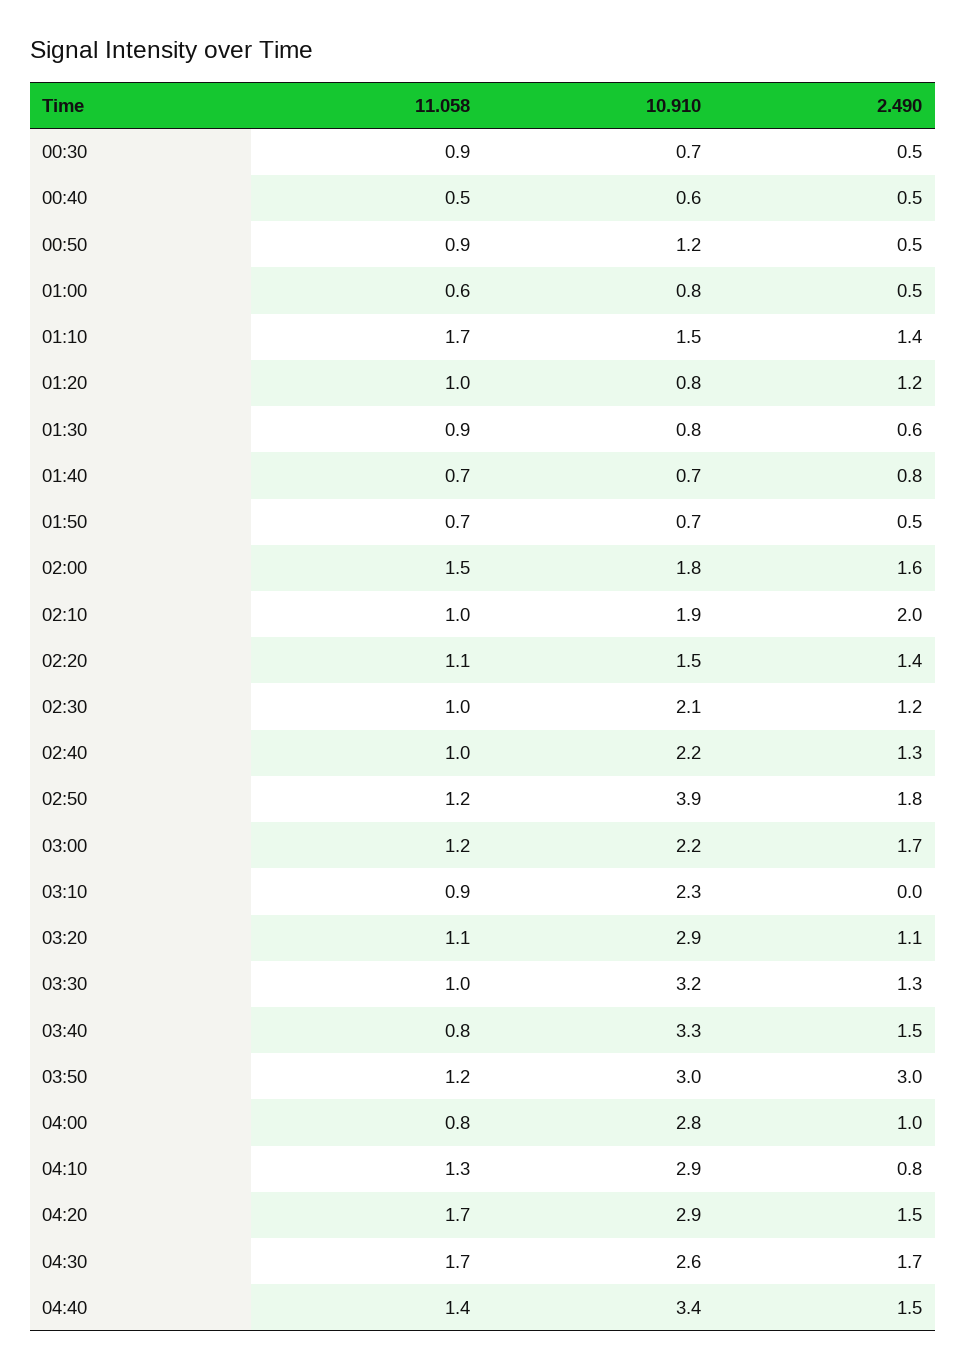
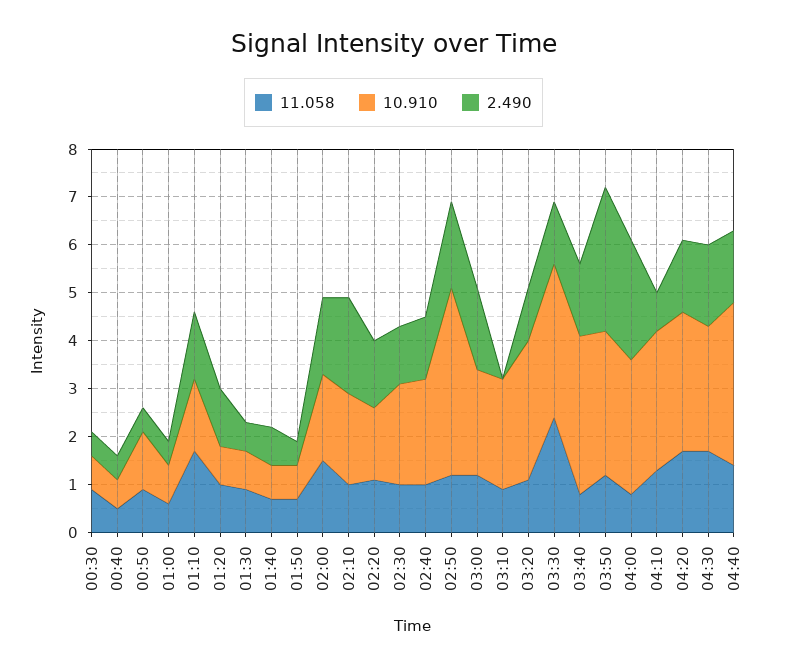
  {
    "11.058": {
      "00:30": 0.9,
      "00:40": 0.5,
      "00:50": 0.9,
      "01:00": 0.6,
      "01:10": 1.7,
      "01:20": 1,
      "01:30": 0.9,
      "01:40": 0.7,
      "01:50": 0.7,
      "02:00": 1.5,
      "02:10": 1,
      "02:20": 1.1,
      "02:30": 1,
      "02:40": 1,
      "02:50": 1.2,
      "03:00": 1.2,
      "03:10": 0.9,
      "03:20": 1.1,
-     "03:30": 1,
+     "03:30": 2.5,
      "03:40": 0.8,
      "03:50": 1.2,
      "04:00": 0.8,
      "04:10": 1.3,
      "04:20": 1.7,
      "04:30": 1.7,
      "04:40": 1.4
    },
    "10.910": {
      "00:30": 0.7,
      "00:40": 0.6,
      "00:50": 1.2,
      "01:00": 0.8,
      "01:10": 1.5,
      "01:20": 0.8,
      "01:30": 0.8,
      "01:40": 0.7,
      "01:50": 0.7,
      "02:00": 1.8,
      "02:10": 1.9,
      "02:20": 1.5,
      "02:30": 2.1,
      "02:40": 2.2,
      "02:50": 3.9,
      "03:00": 2.2,
      "03:10": 2.3,
      "03:20": 2.9,
      "03:30": 3.2,
      "03:40": 3.3,
      "03:50": 3,
      "04:00": 2.8,
      "04:10": 2.9,
      "04:20": 2.9,
      "04:30": 2.6,
      "04:40": 3.4
    },
    "2.490": {
      "00:30": 0.5,
      "00:40": 0.5,
      "00:50": 0.5,
      "01:00": 0.5,
      "01:10": 1.4,
      "01:20": 1.2,
      "01:30": 0.6,
      "01:40": 0.8,
      "01:50": 0.5,
      "02:00": 1.6,
      "02:10": 2,
      "02:20": 1.4,
      "02:30": 1.2,
      "02:40": 1.3,
      "02:50": 1.8,
      "03:00": 1.7,
      "03:10": 0,
      "03:20": 1.1,
      "03:30": 1.3,
      "03:40": 1.5,
      "03:50": 3,
-     "04:00": 1,
+     "04:00": 2.5,
      "04:10": 0.8,
      "04:20": 1.5,
      "04:30": 1.7,
      "04:40": 1.5
    }
  }

